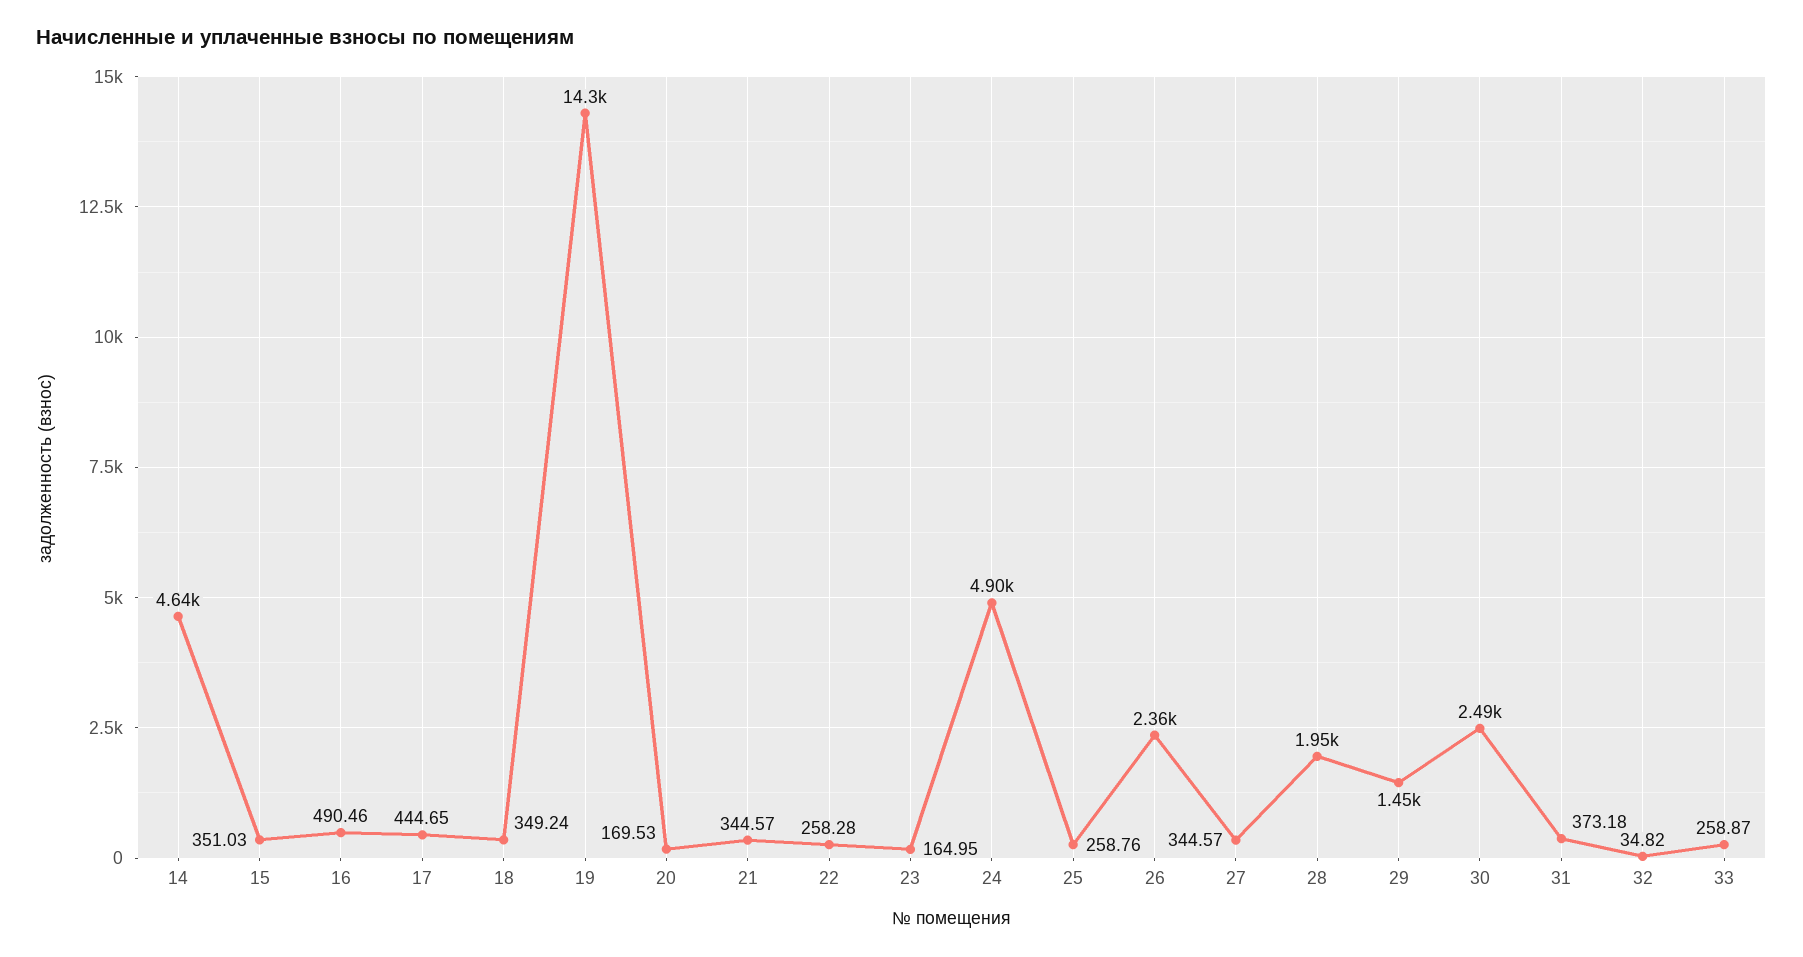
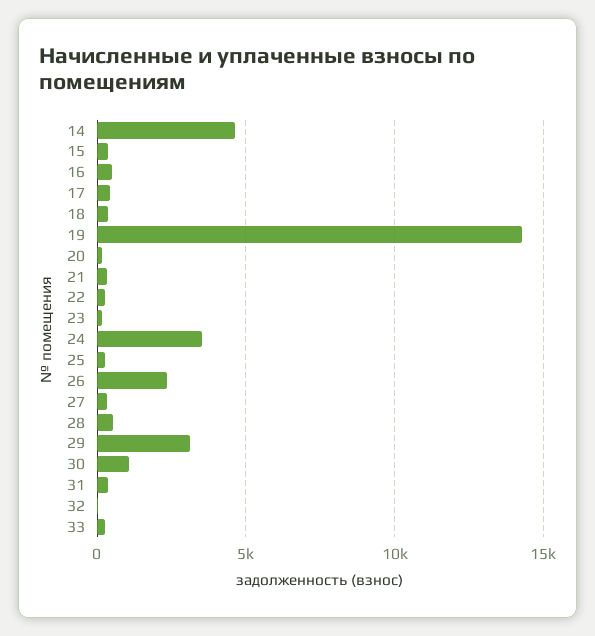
  {
    "14": 4640,
    "15": 351.03,
    "16": 490.46,
    "17": 444.65,
    "18": 349.24,
    "19": 14300,
    "20": 169.53,
    "21": 344.57,
    "22": 258.28,
    "23": 164.95,
-   "24": 4900,
+   "24": 3500,
    "25": 258.76,
    "26": 2360,
    "27": 344.57,
-   "28": 1950,
+   "28": 500,
-   "29": 1450,
+   "29": 3000,
-   "30": 2490,
+   "30": 1000,
    "31": 373.18,
    "32": 34.82,
    "33": 258.87
  }

